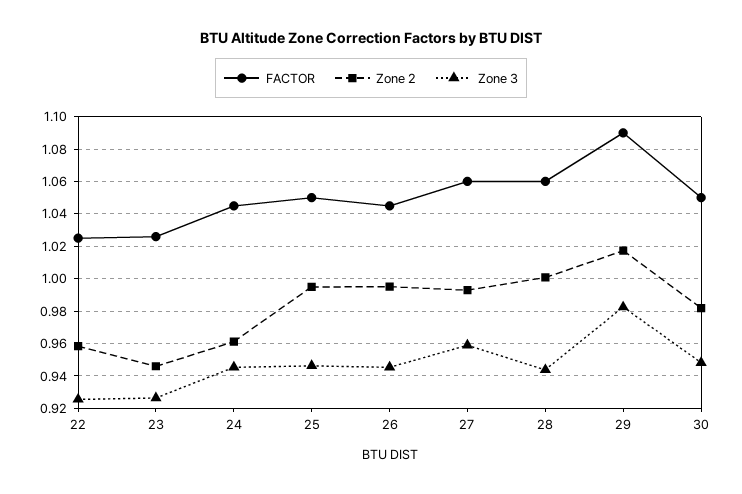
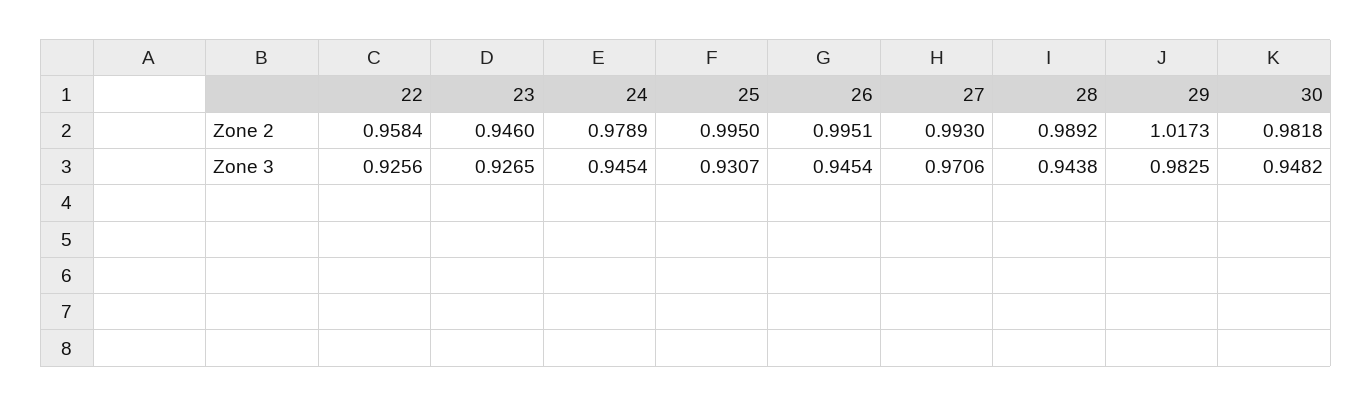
  {
-   "FACTOR": {
-     "22": 1.025,
-     "23": 1.025,
-     "24": 1.045,
-     "25": 1.05,
-     "26": 1.045,
-     "27": 1.06,
-     "28": 1.06,
-     "29": 1.09,
-     "30": 1.05
-   },
    "Zone 2": {
      "22": 0.9584,
      "23": 0.946,
-     "24": 0.96,
+     "24": 0.9789,
      "25": 0.995,
      "26": 0.9951,
      "27": 0.993,
-     "28": 1,
+     "28": 0.9892,
      "29": 1.0173,
      "30": 0.9818
    },
    "Zone 3": {
      "22": 0.9256,
      "23": 0.9265,
      "24": 0.9454,
-     "25": 0.945,
+     "25": 0.9307,
      "26": 0.9454,
-     "27": 0.96,
+     "27": 0.9706,
      "28": 0.9438,
      "29": 0.9825,
      "30": 0.9482
    }
  }

